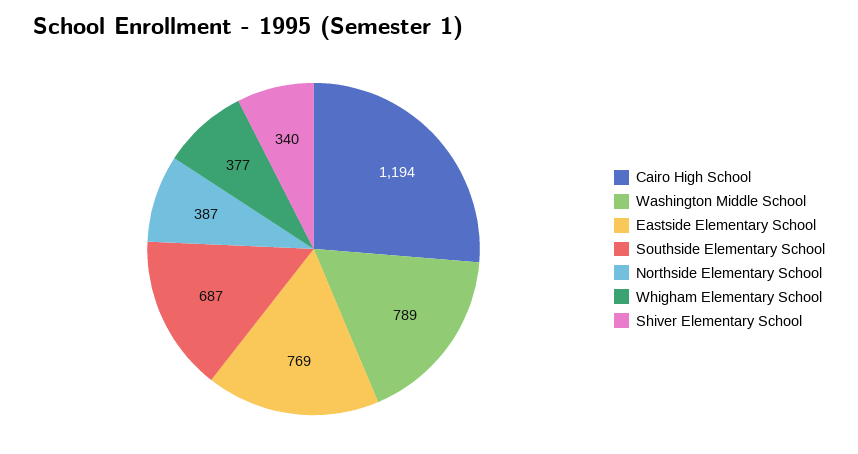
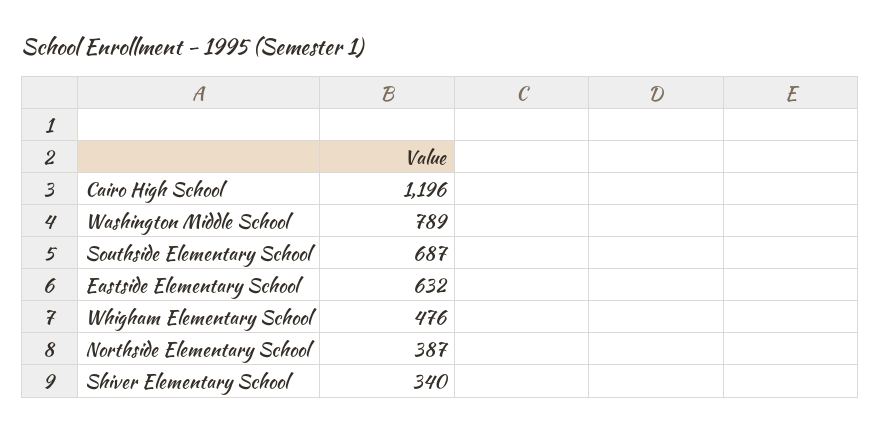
  {
-   "Cairo High School": 1194,
+   "Cairo High School": 1196,
    "Washington Middle School": 789,
-   "Eastside Elementary School": 769,
+   "Eastside Elementary School": 632,
    "Southside Elementary School": 687,
    "Northside Elementary School": 387,
-   "Whigham Elementary School": 377,
+   "Whigham Elementary School": 476,
    "Shiver Elementary School": 340
  }

